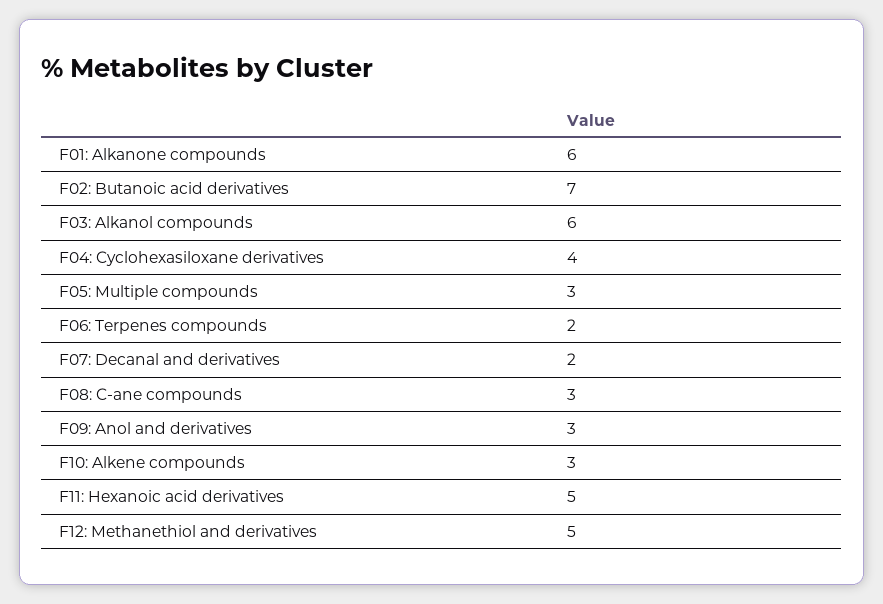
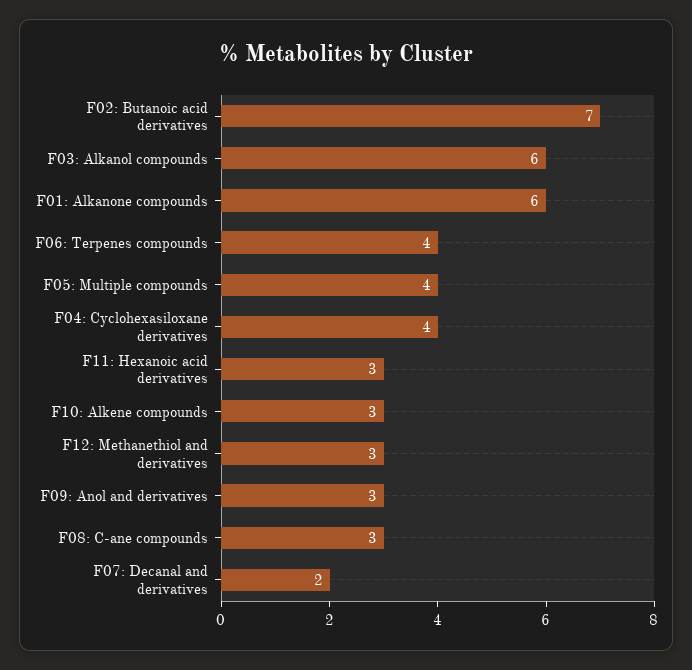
  {
    "F01: Alkanone compounds": 6,
    "F02: Butanoic acid derivatives": 7,
    "F03: Alkanol compounds": 6,
    "F04: Cyclohexasiloxane derivatives": 4,
-   "F05: Multiple compounds": 3,
+   "F05: Multiple compounds": 4,
-   "F06: Terpenes compounds": 2,
+   "F06: Terpenes compounds": 4,
    "F07: Decanal and derivatives": 2,
    "F08: C-ane compounds": 3,
    "F09: Anol and derivatives": 3,
    "F10: Alkene compounds": 3,
-   "F11: Hexanoic acid derivatives": 5,
+   "F11: Hexanoic acid derivatives": 3,
-   "F12: Methanethiol and derivatives": 5
+   "F12: Methanethiol and derivatives": 3
  }

